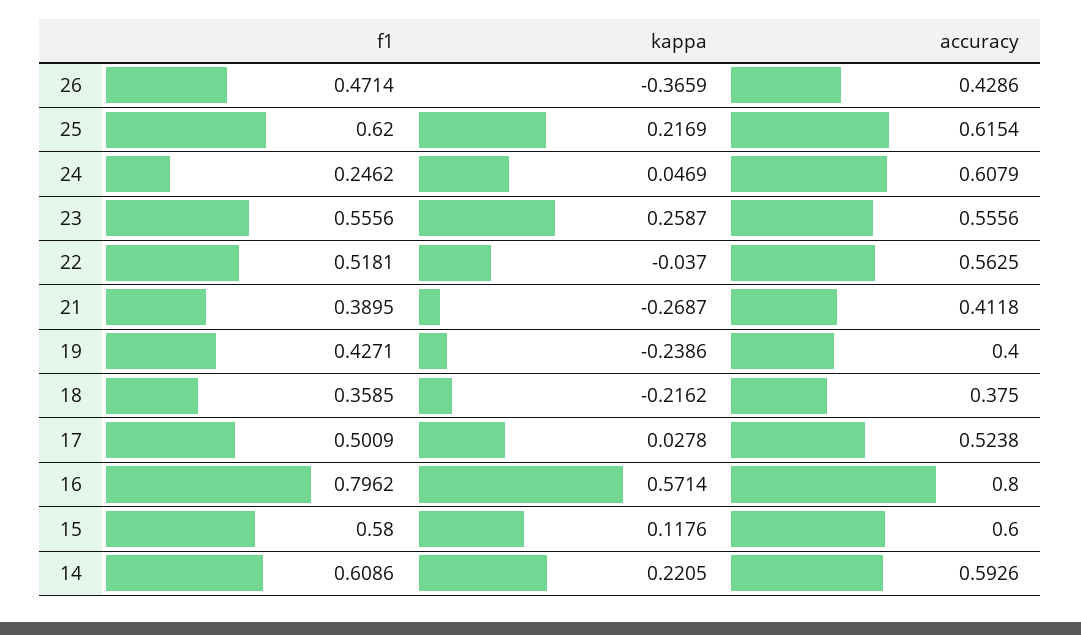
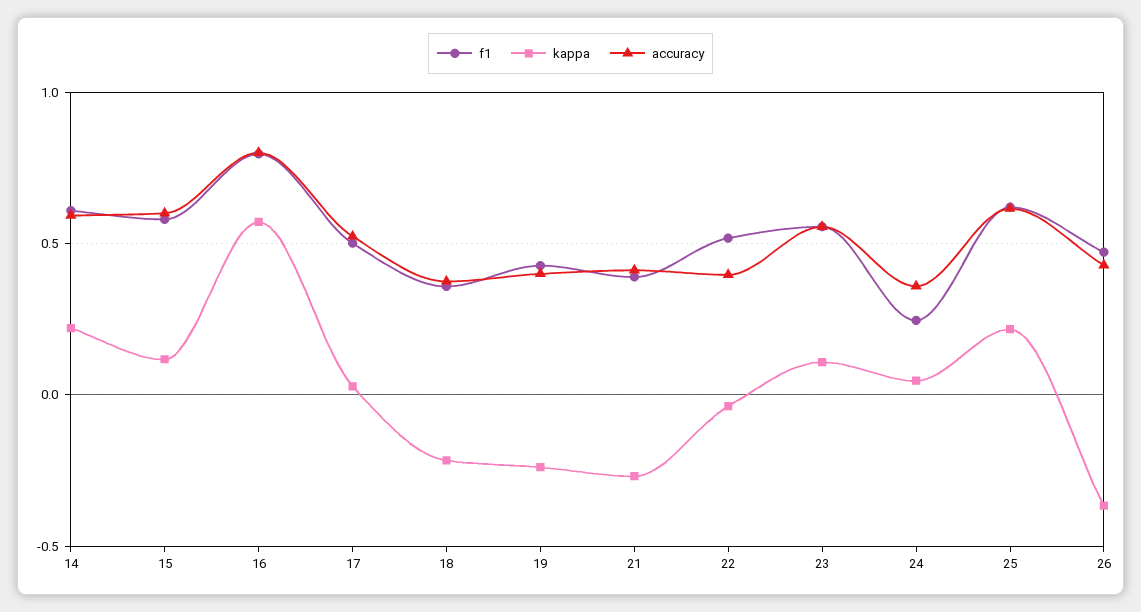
  {
    "f1": {
      "26": 0.4714,
      "25": 0.62,
      "24": 0.2462,
      "23": 0.5556,
      "22": 0.5181,
      "21": 0.3895,
      "19": 0.4271,
      "18": 0.3585,
      "17": 0.5009,
      "16": 0.7962,
      "15": 0.58,
      "14": 0.6086
    },
    "kappa": {
      "26": -0.3659,
      "25": 0.2169,
      "24": 0.0469,
-     "23": 0.2587,
+     "23": 0.1,
      "22": -0.037,
      "21": -0.2687,
      "19": -0.2386,
      "18": -0.2162,
      "17": 0.0278,
      "16": 0.5714,
      "15": 0.1176,
      "14": 0.2205
    },
    "accuracy": {
      "26": 0.4286,
      "25": 0.6154,
-     "24": 0.6079,
+     "24": 0.35,
      "23": 0.5556,
-     "22": 0.5625,
+     "22": 0.4,
      "21": 0.4118,
      "19": 0.4,
      "18": 0.375,
      "17": 0.5238,
      "16": 0.8,
      "15": 0.6,
      "14": 0.5926
    }
  }

